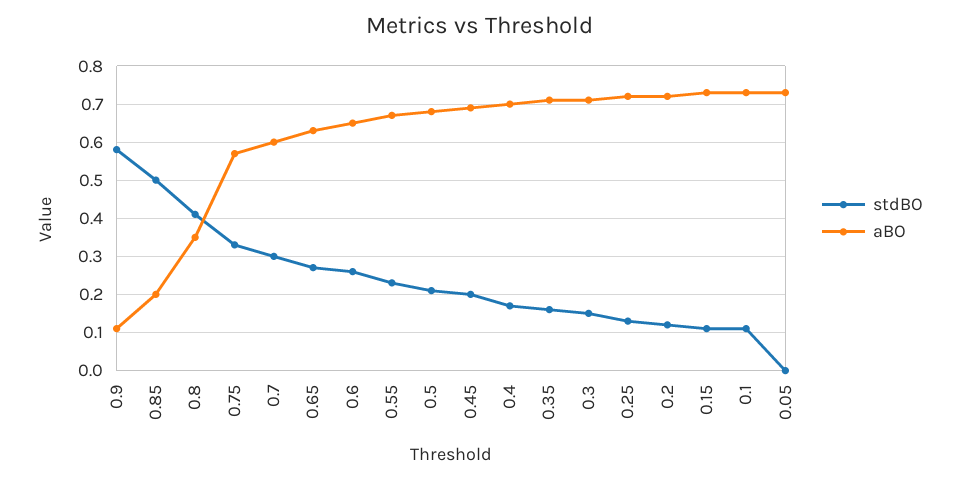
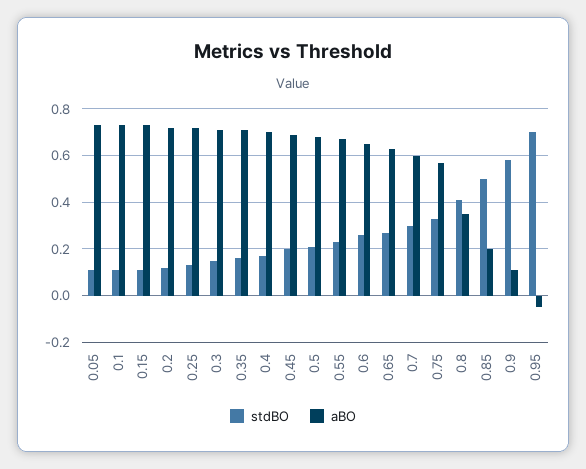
  {
    "stdBO": {
      "0.9": 0.6,
      "0.85": 0.5,
      "0.8": 0.4,
      "0.75": 0.35,
      "0.7": 0.3,
      "0.65": 0.25,
      "0.6": 0.25,
      "0.55": 0.25,
      "0.5": 0.2,
      "0.45": 0.2,
      "0.4": 0.15,
      "0.35": 0.15,
      "0.3": 0.15,
      "0.25": 0.15,
      "0.2": 0.1,
      "0.15": 0.1,
      "0.1": 0.1,
-     "0.05": 0
+     "0.05": 0.1,
+     "0.95": 0.7
    },
    "aBO": {
      "0.9": 0.1,
      "0.85": 0.2,
      "0.8": 0.35,
      "0.75": 0.55,
      "0.7": 0.6,
      "0.65": 0.65,
      "0.6": 0.65,
      "0.55": 0.65,
      "0.5": 0.7,
      "0.45": 0.7,
      "0.4": 0.7,
      "0.35": 0.7,
      "0.3": 0.7,
      "0.25": 0.7,
      "0.2": 0.7,
      "0.15": 0.75,
      "0.1": 0.75,
-     "0.05": 0.75
+     "0.05": 0.75,
+     "0.95": -0.05
    }
  }

